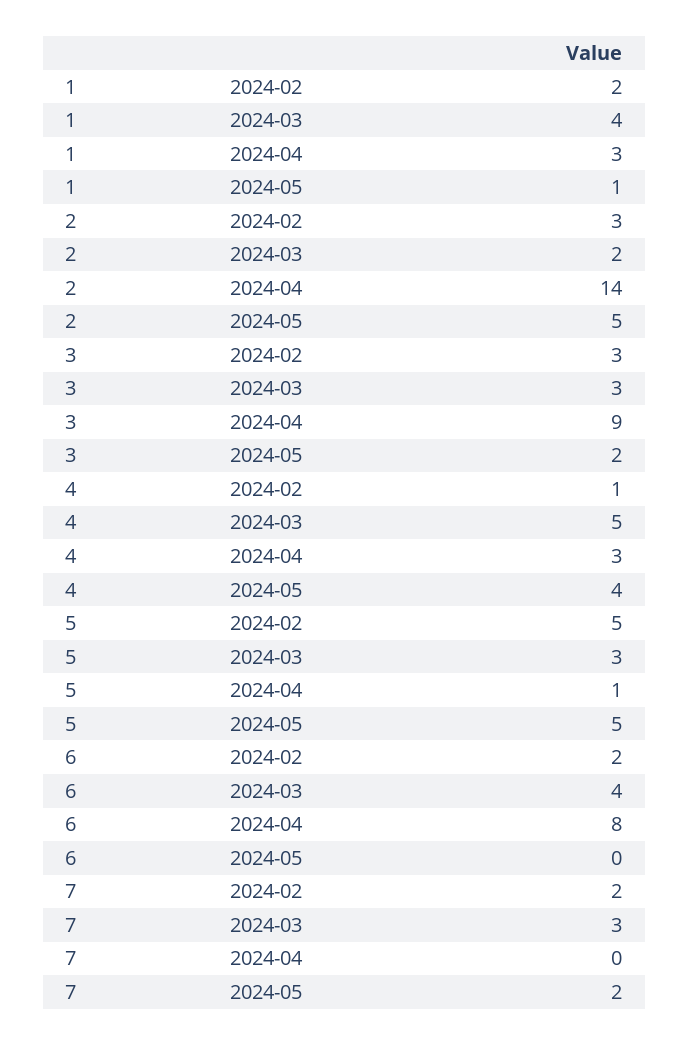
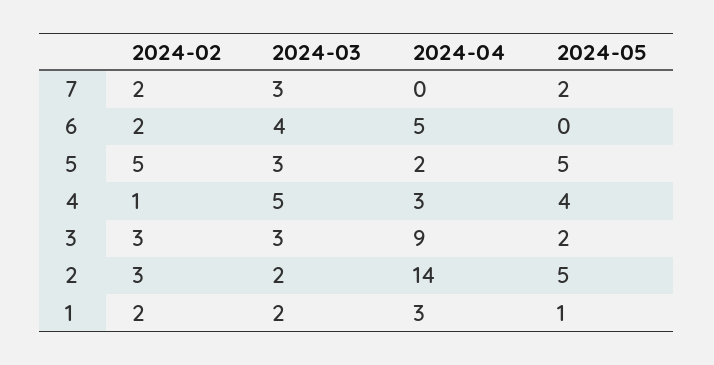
  {
    "1": {
      "2024-02": 2,
-     "2024-03": 4,
+     "2024-03": 2,
      "2024-04": 3,
      "2024-05": 1
    },
    "2": {
      "2024-02": 3,
      "2024-03": 2,
      "2024-04": 14,
      "2024-05": 5
    },
    "3": {
      "2024-02": 3,
      "2024-03": 3,
      "2024-04": 9,
      "2024-05": 2
    },
    "4": {
      "2024-02": 1,
      "2024-03": 5,
      "2024-04": 3,
      "2024-05": 4
    },
    "5": {
      "2024-02": 5,
      "2024-03": 3,
-     "2024-04": 1,
+     "2024-04": 2,
      "2024-05": 5
    },
    "6": {
      "2024-02": 2,
      "2024-03": 4,
-     "2024-04": 8,
+     "2024-04": 5,
      "2024-05": 0
    },
    "7": {
      "2024-02": 2,
      "2024-03": 3,
      "2024-04": 0,
      "2024-05": 2
    }
  }

